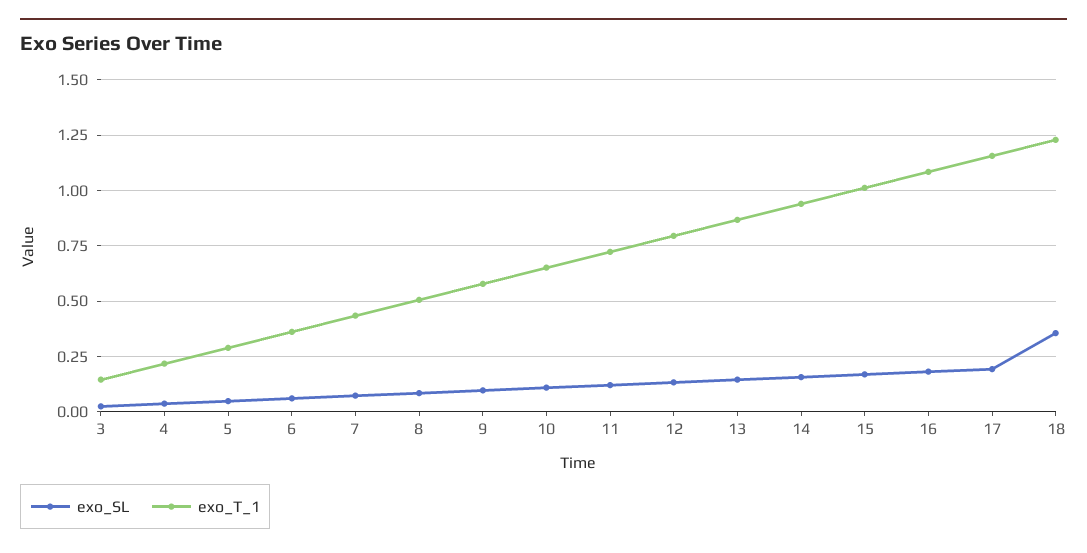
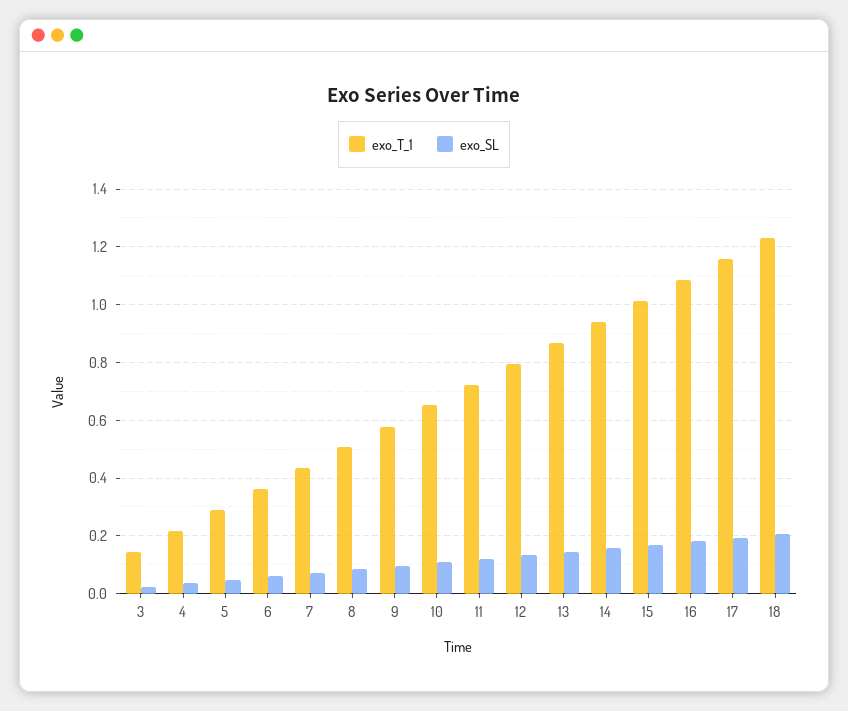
  {
    "exo_SL": {
      "3": 0.025,
      "4": 0.025,
      "5": 0.05,
      "6": 0.05,
      "7": 0.075,
      "8": 0.075,
      "9": 0.1,
      "10": 0.1,
      "11": 0.125,
      "12": 0.125,
      "13": 0.15,
      "14": 0.15,
      "15": 0.175,
      "16": 0.175,
      "17": 0.2,
-     "18": 0.35
+     "18": 0.2
    },
    "exo_T_1": {
      "3": 0.15,
      "4": 0.225,
      "5": 0.3,
      "6": 0.35,
      "7": 0.425,
      "8": 0.5,
      "9": 0.575,
      "10": 0.65,
      "11": 0.725,
      "12": 0.8,
      "13": 0.875,
      "14": 0.95,
      "15": 1,
      "16": 1.075,
      "17": 1.15,
      "18": 1.225
    }
  }

